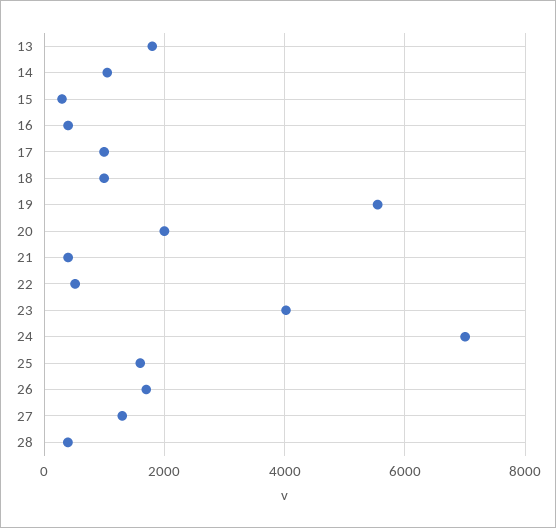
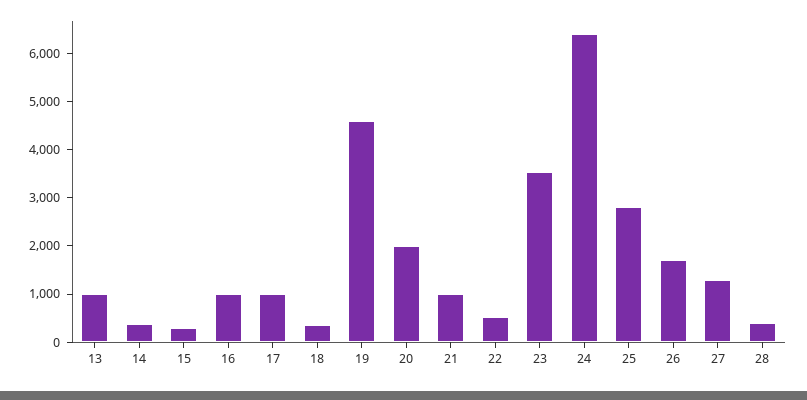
  {
-   "13": 1800,
+   "13": 1000,
-   "14": 1000,
+   "14": 400,
    "15": 400,
-   "16": 400,
+   "16": 1000,
    "17": 1000,
-   "18": 1000,
+   "18": 400,
-   "19": 5600,
+   "19": 4600,
    "20": 2000,
-   "21": 400,
+   "21": 1000,
    "22": 600,
-   "23": 4000,
+   "23": 3600,
-   "24": 7000,
+   "24": 6400,
-   "25": 1600,
+   "25": 2800,
    "26": 1800,
    "27": 1400,
    "28": 400
  }

